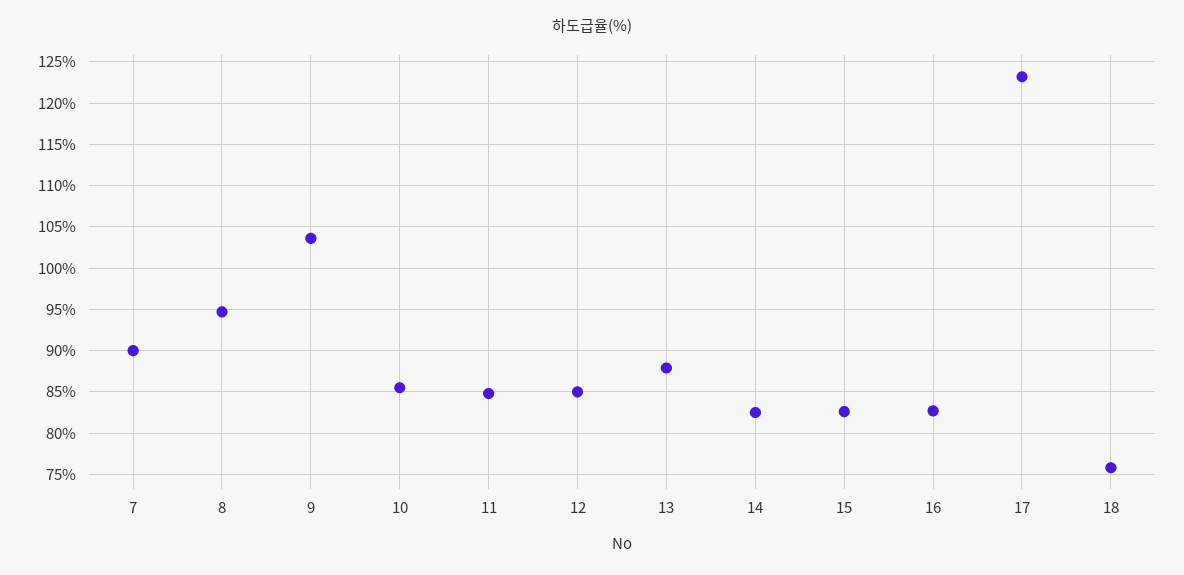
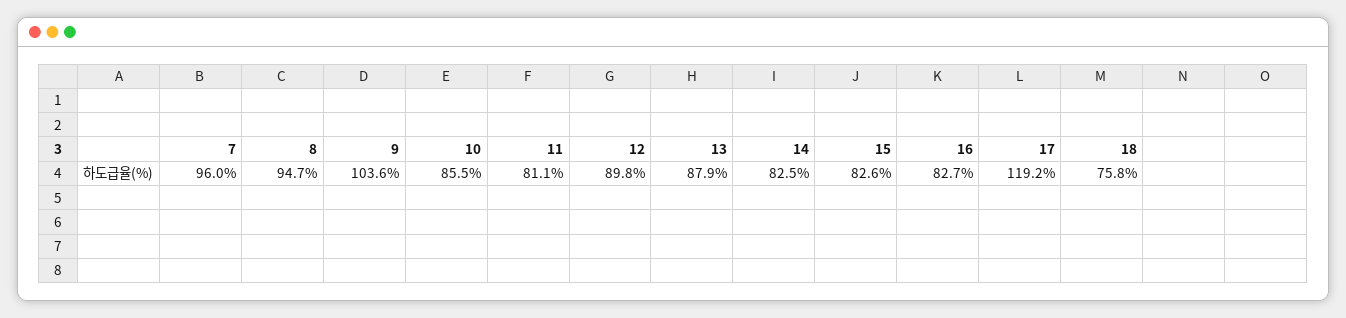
  {
-   "7": 90,
+   "7": 96,
    "8": 94.7,
    "9": 103.6,
    "10": 85.5,
-   "11": 85,
+   "11": 81.1,
-   "12": 85,
+   "12": 89.8,
    "13": 87.9,
    "14": 82.5,
    "15": 82.6,
    "16": 82.7,
-   "17": 123,
+   "17": 119.2,
    "18": 75.8
  }

